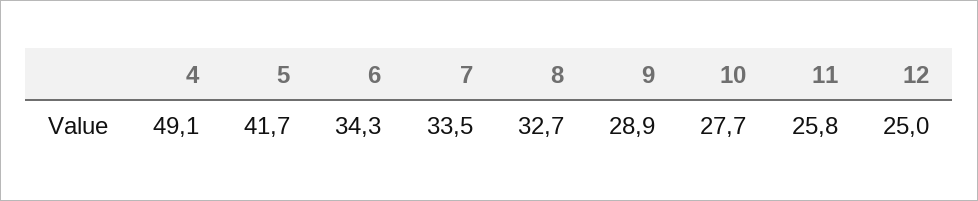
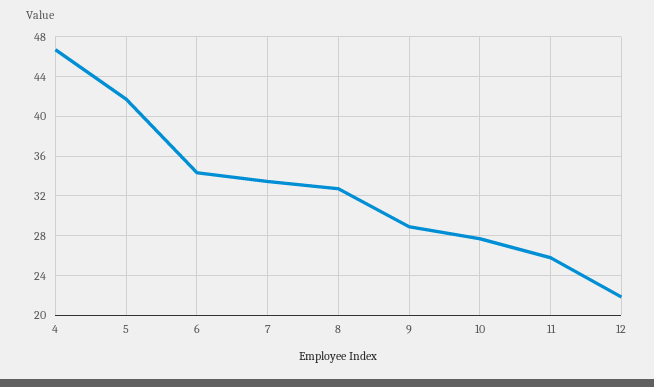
  {
-   "4": 49.1,
+   "4": 47,
    "5": 41.7,
    "6": 34.3,
    "7": 33.5,
    "8": 32.7,
    "9": 28.9,
    "10": 27.7,
    "11": 25.8,
-   "12": 25
+   "12": 22
  }

